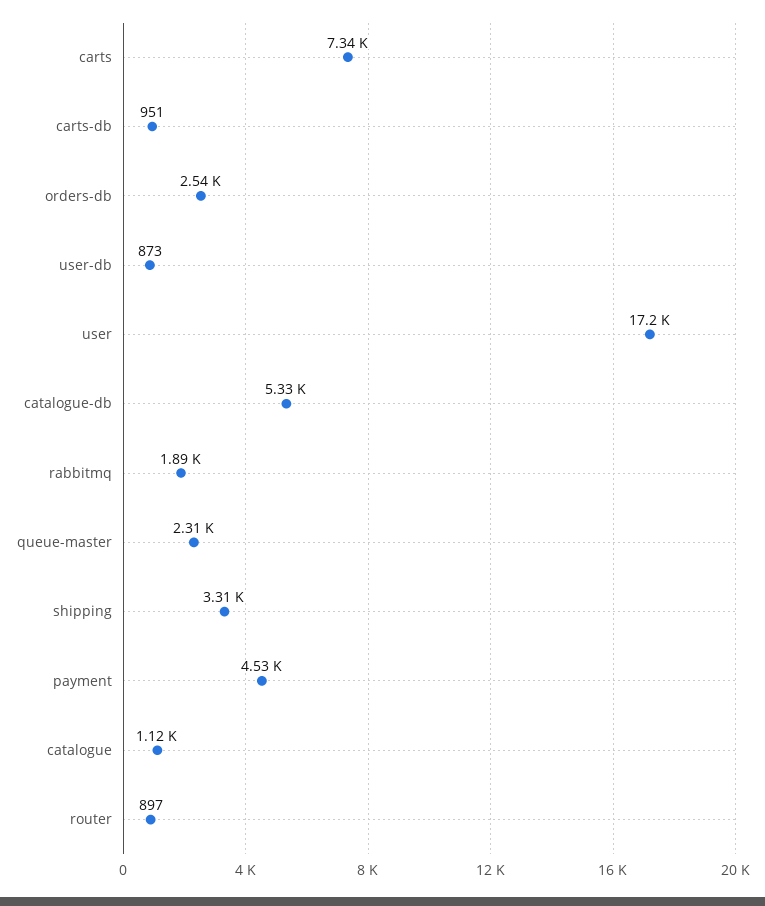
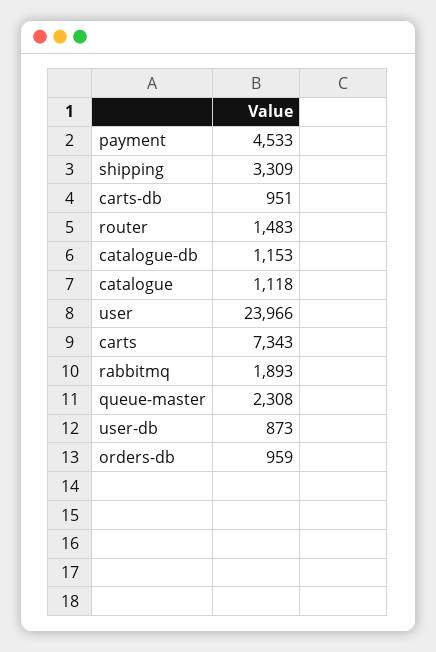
  {
    "carts": 7343,
    "carts-db": 951,
-   "orders-db": 2540,
+   "orders-db": 959,
    "user-db": 873,
-   "user": 17200,
+   "user": 23966,
-   "catalogue-db": 5330,
+   "catalogue-db": 1153,
    "rabbitmq": 1893,
    "queue-master": 2308,
    "shipping": 3309,
    "payment": 4533,
    "catalogue": 1118,
-   "router": 897
+   "router": 1483
  }

